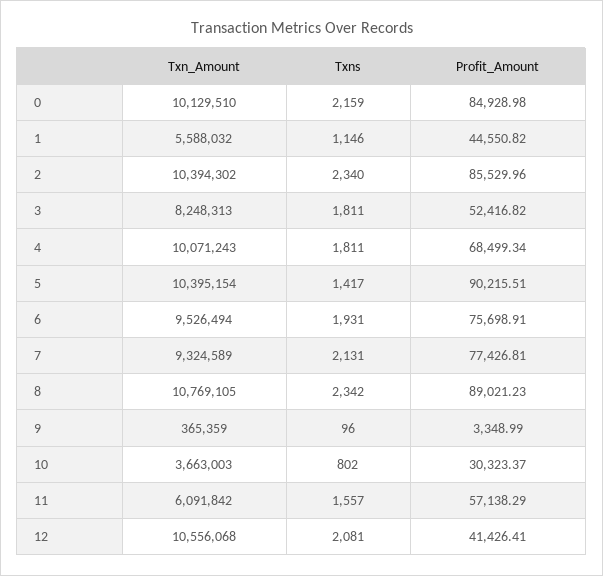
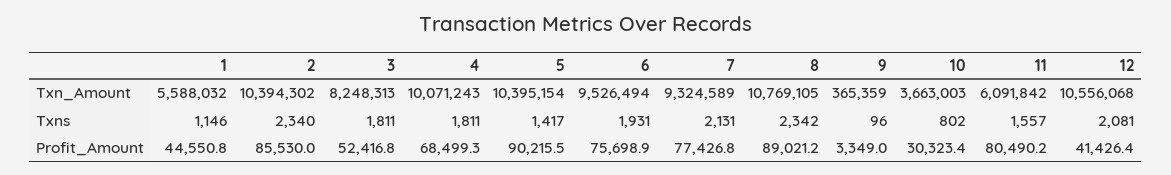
  {
    "Txn_Amount": {
-     "0": 10129510,
      "1": 5588032,
      "2": 10394302,
      "3": 8248313,
      "4": 10071243,
      "5": 10395154,
      "6": 9526494,
      "7": 9324589,
      "8": 10769105,
      "9": 365359,
      "10": 3663003,
      "11": 6091842,
      "12": 10556068
    },
    "Txns": {
-     "0": 2159,
      "1": 1146,
      "2": 2340,
      "3": 1811,
      "4": 1811,
      "5": 1417,
      "6": 1931,
      "7": 2131,
      "8": 2342,
      "9": 96,
      "10": 802,
      "11": 1557,
      "12": 2081
    },
    "Profit_Amount": {
-     "0": 84928.98,
      "1": 44550.82,
      "2": 85529.96,
      "3": 52416.82,
      "4": 68499.34,
      "5": 90215.51,
      "6": 75698.91,
      "7": 77426.81,
      "8": 89021.23,
      "9": 3348.99,
      "10": 30323.37,
-     "11": 57138.29,
+     "11": 80490.2,
      "12": 41426.41
    }
  }

